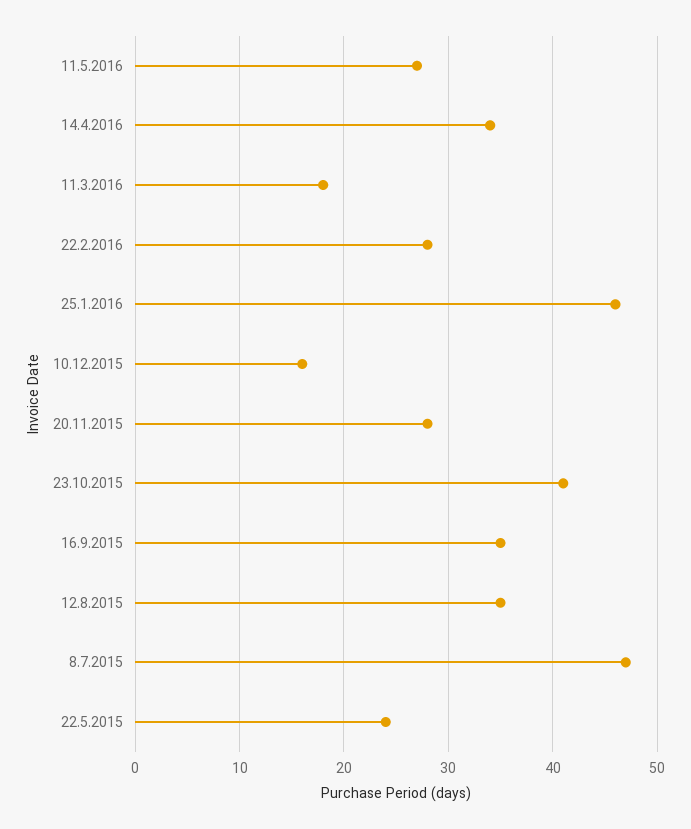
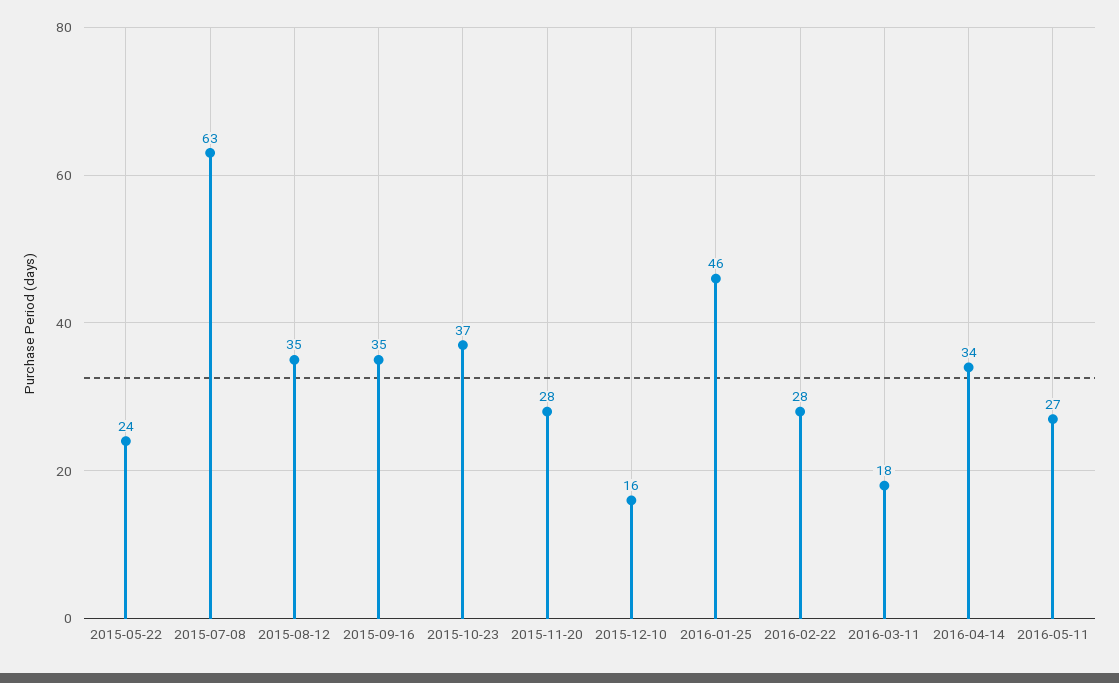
  {
    "11.5.2016": 27,
    "14.4.2016": 34,
    "11.3.2016": 18,
    "22.2.2016": 28,
    "25.1.2016": 46,
    "10.12.2015": 16,
    "20.11.2015": 28,
-   "23.10.2015": 41,
+   "23.10.2015": 37,
    "16.9.2015": 35,
    "12.8.2015": 35,
-   "8.7.2015": 47,
+   "8.7.2015": 63,
    "22.5.2015": 24
  }

